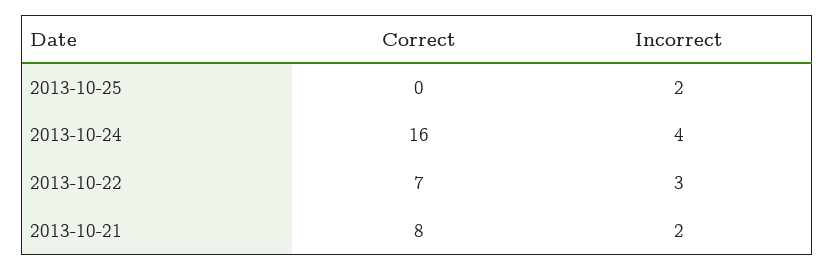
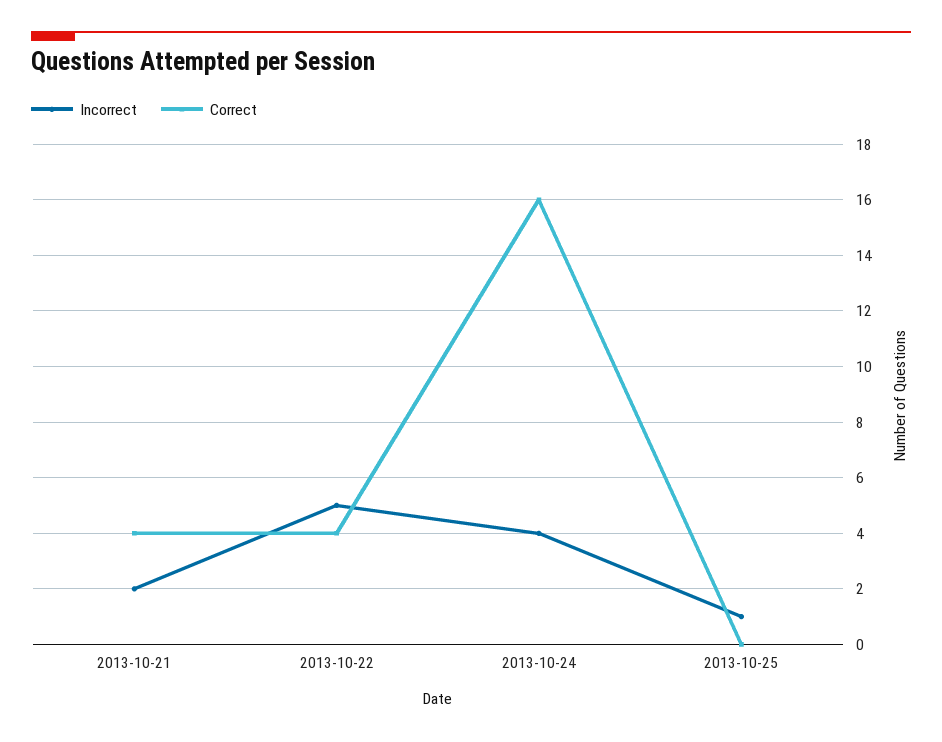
  {
    "Correct": {
      "2013-10-25": 0,
      "2013-10-24": 16,
-     "2013-10-22": 7,
+     "2013-10-22": 4,
-     "2013-10-21": 8
+     "2013-10-21": 4
    },
    "Incorrect": {
-     "2013-10-25": 2,
+     "2013-10-25": 1,
      "2013-10-24": 4,
-     "2013-10-22": 3,
+     "2013-10-22": 5,
      "2013-10-21": 2
    }
  }

